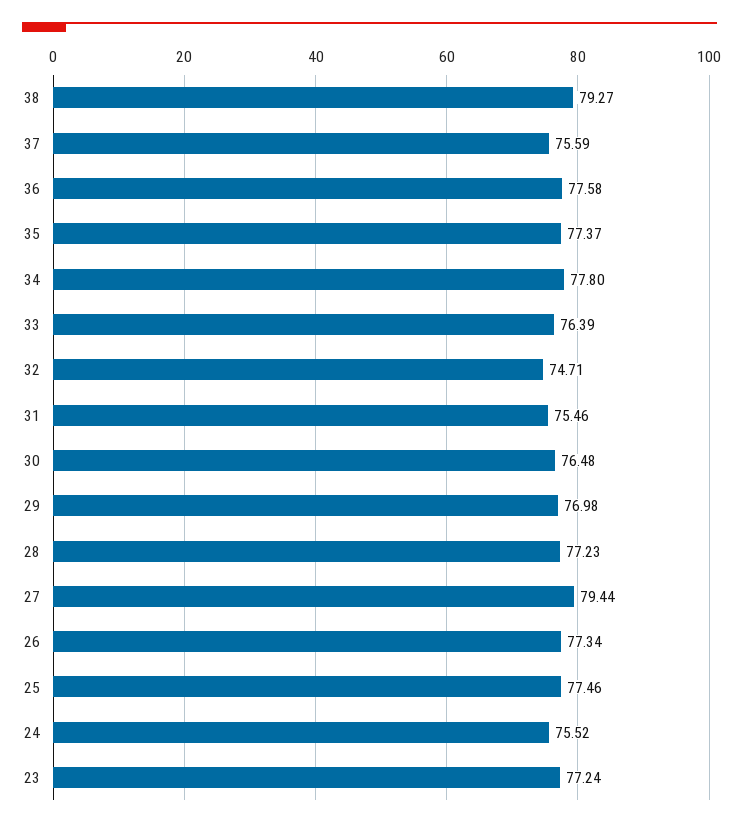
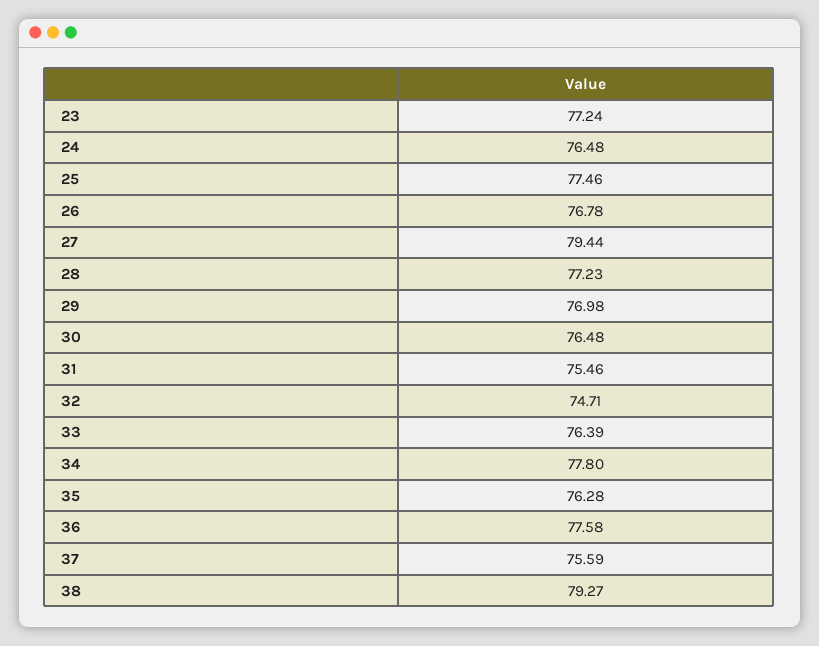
  {
    "38": 79.27,
    "37": 75.59,
    "36": 77.58,
-   "35": 77.37,
+   "35": 76.28,
    "34": 77.8,
    "33": 76.39,
    "32": 74.71,
    "31": 75.46,
    "30": 76.48,
    "29": 76.98,
    "28": 77.23,
    "27": 79.44,
-   "26": 77.34,
+   "26": 76.78,
    "25": 77.46,
-   "24": 75.52,
+   "24": 76.48,
    "23": 77.24
  }

